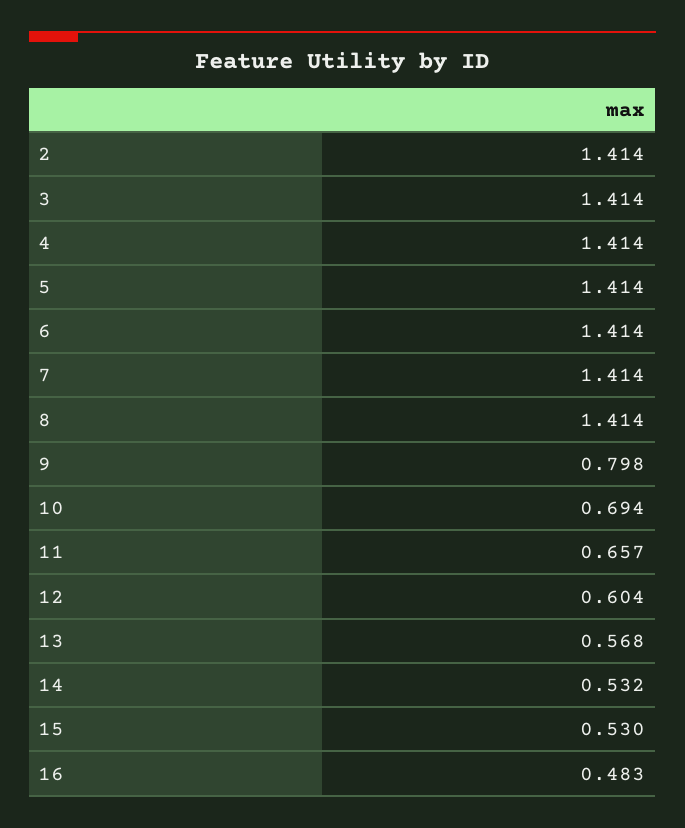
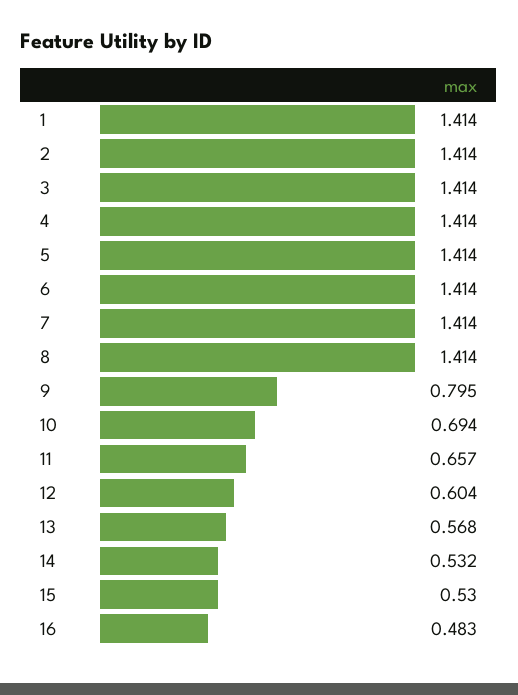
  {
    "2": 1.414,
    "3": 1.414,
    "4": 1.414,
    "5": 1.414,
    "6": 1.414,
    "7": 1.414,
    "8": 1.414,
-   "9": 0.798,
+   "9": 0.795,
    "10": 0.694,
    "11": 0.657,
    "12": 0.604,
    "13": 0.568,
    "14": 0.532,
    "15": 0.53,
-   "16": 0.483
+   "16": 0.483,
+   "1": 1.414
  }

